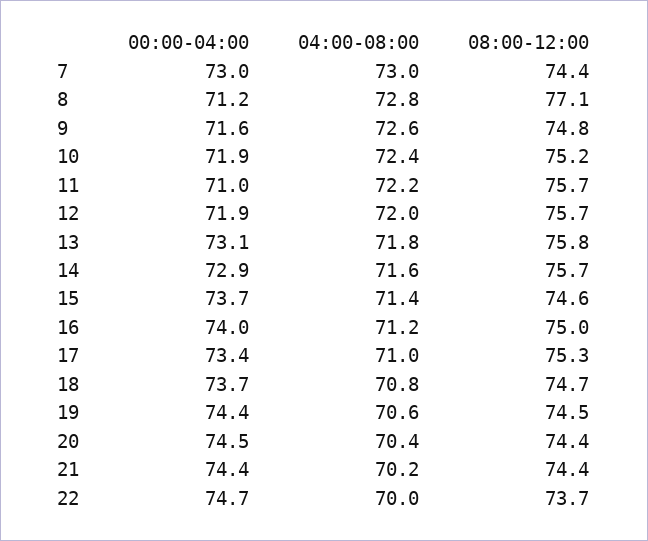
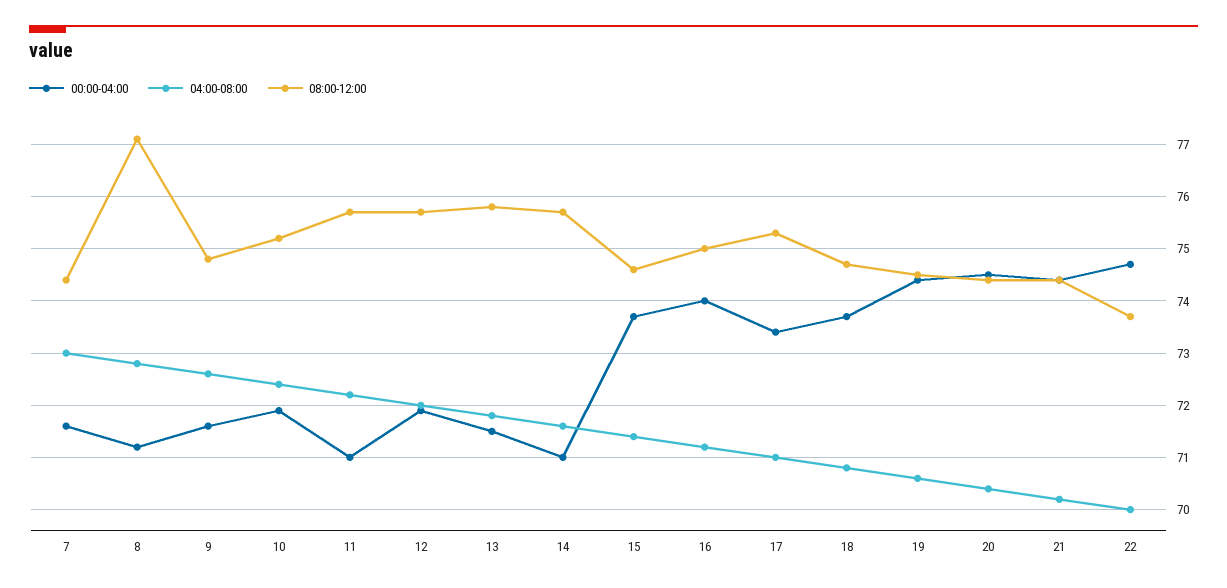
  {
    "00:00-04:00": {
-     "7": 73,
+     "7": 71.5,
      "8": 71.2,
      "9": 71.6,
      "10": 71.9,
      "11": 71,
      "12": 71.9,
-     "13": 73.1,
+     "13": 71.5,
-     "14": 72.9,
+     "14": 71,
      "15": 73.7,
      "16": 74,
      "17": 73.4,
      "18": 73.7,
      "19": 74.4,
      "20": 74.5,
      "21": 74.4,
      "22": 74.7
    },
    "04:00-08:00": {
      "7": 73,
      "8": 72.8,
      "9": 72.6,
      "10": 72.4,
      "11": 72.2,
      "12": 72,
      "13": 71.8,
      "14": 71.6,
      "15": 71.4,
      "16": 71.2,
      "17": 71,
      "18": 70.8,
      "19": 70.6,
      "20": 70.4,
      "21": 70.2,
      "22": 70
    },
    "08:00-12:00": {
      "7": 74.4,
      "8": 77.1,
      "9": 74.8,
      "10": 75.2,
      "11": 75.7,
      "12": 75.7,
      "13": 75.8,
      "14": 75.7,
      "15": 74.6,
      "16": 75,
      "17": 75.3,
      "18": 74.7,
      "19": 74.5,
      "20": 74.4,
      "21": 74.4,
      "22": 73.7
    }
  }

